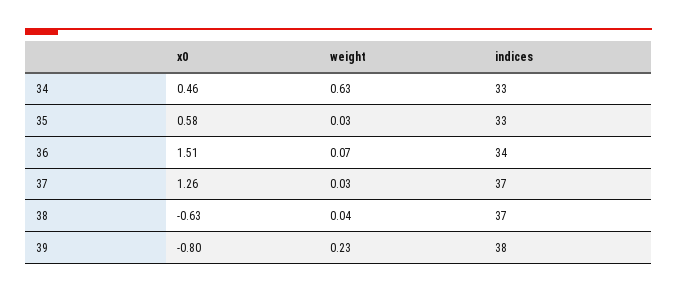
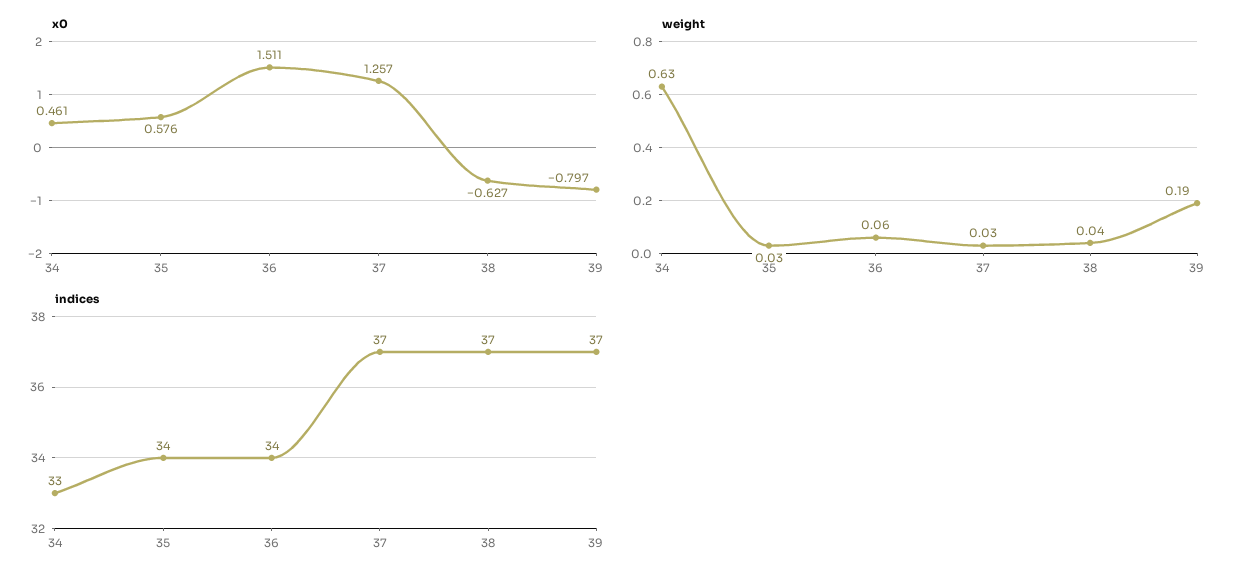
  {
    "x0": {
      "34": 0.461,
      "35": 0.576,
      "36": 1.511,
      "37": 1.257,
      "38": -0.627,
      "39": -0.797
    },
    "weight": {
      "34": 0.63,
      "35": 0.03,
-     "36": 0.07,
+     "36": 0.06,
      "37": 0.03,
      "38": 0.04,
-     "39": 0.23
+     "39": 0.19
    },
    "indices": {
      "34": 33,
-     "35": 33,
+     "35": 34,
      "36": 34,
      "37": 37,
      "38": 37,
-     "39": 38
+     "39": 37
    }
  }

